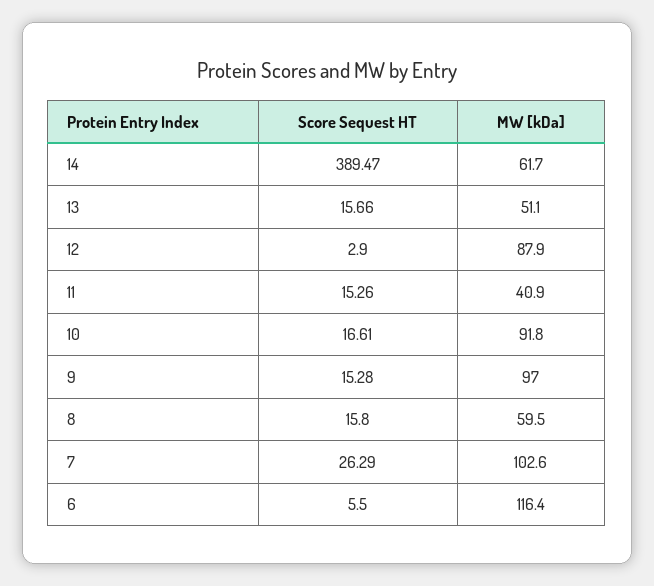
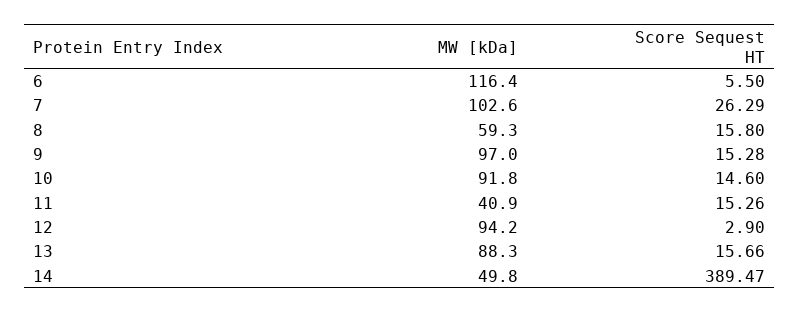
  {
    "Score Sequest HT": {
      "14": 389.47,
      "13": 15.66,
      "12": 2.9,
      "11": 15.26,
-     "10": 16.61,
+     "10": 14.6,
      "9": 15.28,
      "8": 15.8,
      "7": 26.29,
      "6": 5.5
    },
    "MW [kDa]": {
-     "14": 61.7,
+     "14": 49.8,
-     "13": 51.1,
+     "13": 88.3,
-     "12": 87.9,
+     "12": 94.2,
      "11": 40.9,
      "10": 91.8,
      "9": 97,
-     "8": 59.5,
+     "8": 59.3,
      "7": 102.6,
      "6": 116.4
    }
  }

